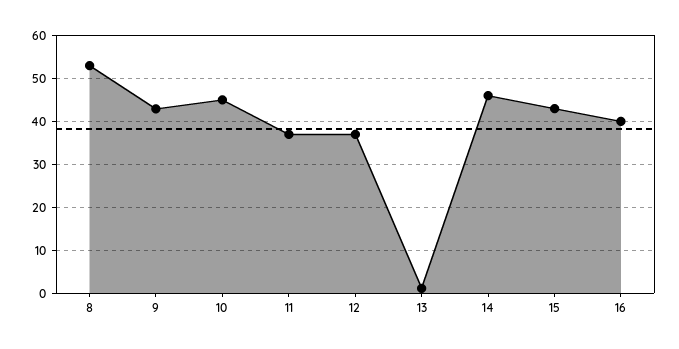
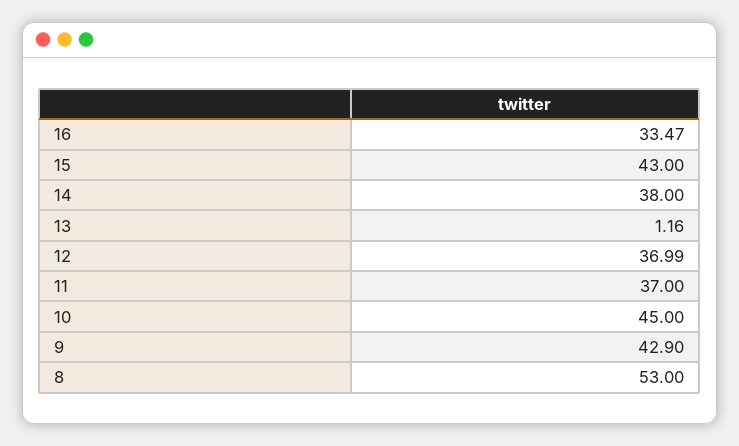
  {
    "8": 53,
    "9": 42.9,
    "10": 45,
    "11": 37,
    "12": 36.99,
    "13": 1.16,
-   "14": 46,
+   "14": 38,
    "15": 43,
-   "16": 40
+   "16": 33.47
  }

